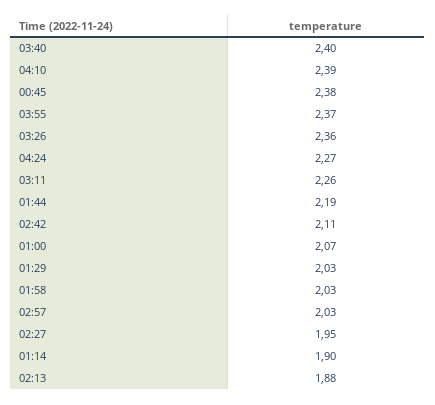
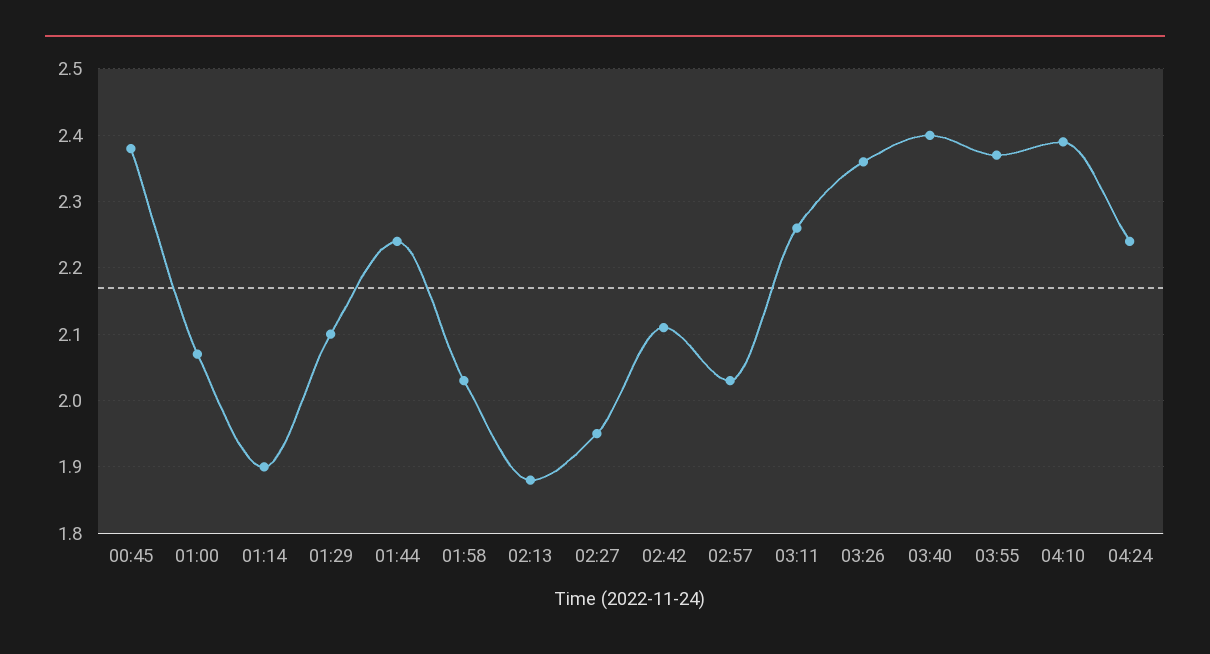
  {
    "03:40": 2.4,
    "04:10": 2.39,
    "00:45": 2.38,
    "03:55": 2.37,
    "03:26": 2.36,
-   "04:24": 2.27,
+   "04:24": 2.24,
    "03:11": 2.26,
-   "01:44": 2.19,
+   "01:44": 2.24,
    "02:42": 2.11,
    "01:00": 2.07,
-   "01:29": 2.03,
+   "01:29": 2.1,
    "01:58": 2.03,
    "02:57": 2.03,
    "02:27": 1.95,
    "01:14": 1.9,
    "02:13": 1.88
  }

